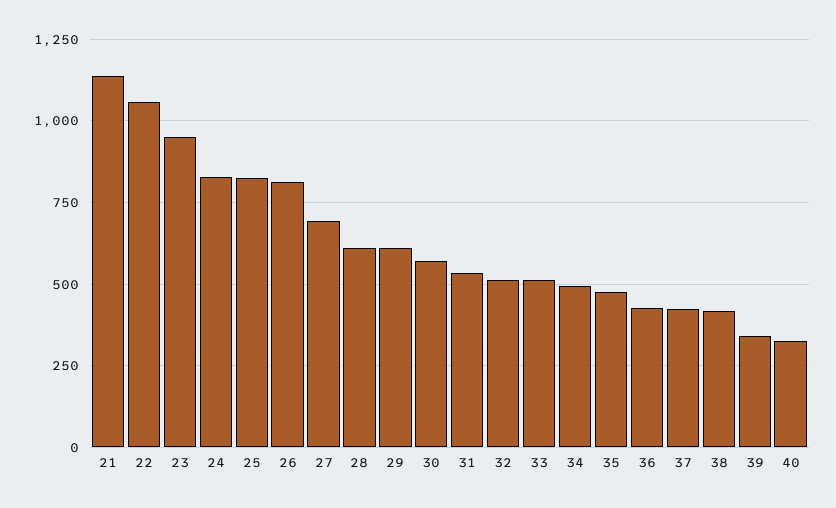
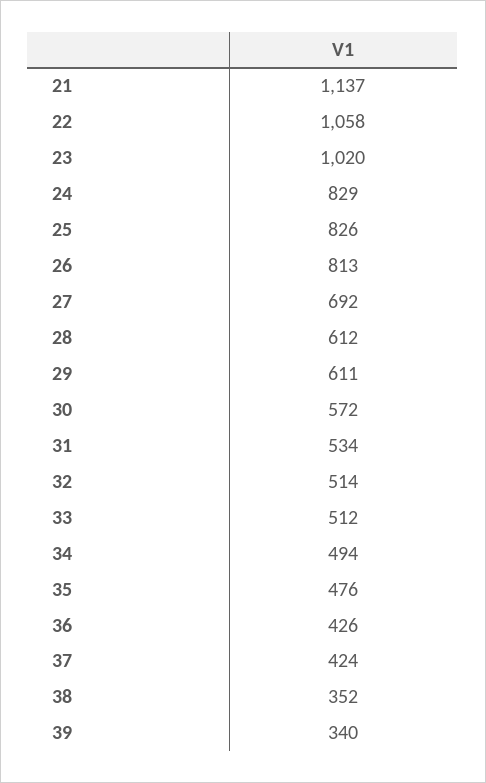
  {
    "21": 1137,
    "22": 1058,
-   "23": 950,
+   "23": 1020,
    "24": 829,
    "25": 826,
    "26": 813,
    "27": 692,
    "28": 612,
    "29": 611,
    "30": 572,
    "31": 534,
    "32": 514,
    "33": 512,
    "34": 494,
    "35": 476,
    "36": 426,
    "37": 424,
-   "38": 425,
+   "38": 352,
-   "39": 340,
+   "39": 340
-   "40": 325
  }

